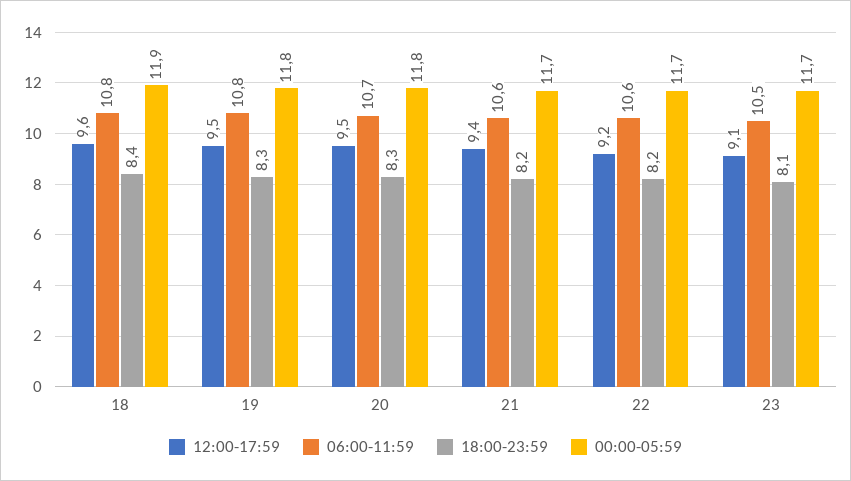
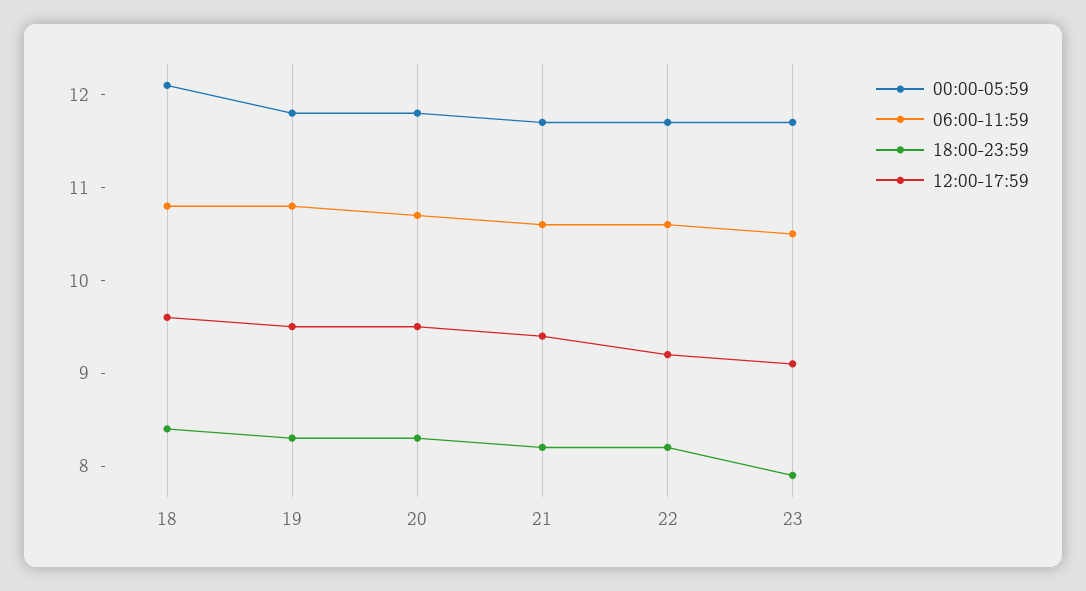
  {
    "12:00-17:59": {
      "18": 9.6,
      "19": 9.5,
      "20": 9.5,
      "21": 9.4,
      "22": 9.2,
      "23": 9.1
    },
    "06:00-11:59": {
      "18": 10.8,
      "19": 10.8,
      "20": 10.7,
      "21": 10.6,
      "22": 10.6,
      "23": 10.5
    },
    "18:00-23:59": {
      "18": 8.4,
      "19": 8.3,
      "20": 8.3,
      "21": 8.2,
      "22": 8.2,
-     "23": 8.1
+     "23": 7.9
    },
    "00:00-05:59": {
-     "18": 11.9,
+     "18": 12.1,
      "19": 11.8,
      "20": 11.8,
      "21": 11.7,
      "22": 11.7,
      "23": 11.7
    }
  }

